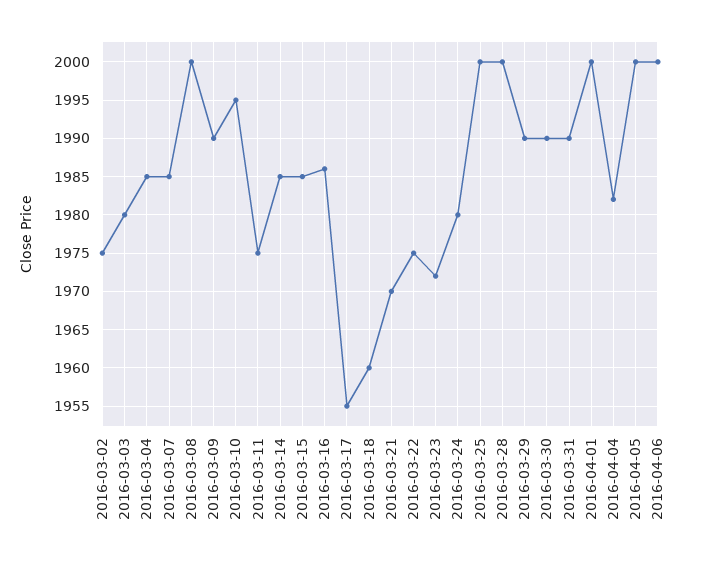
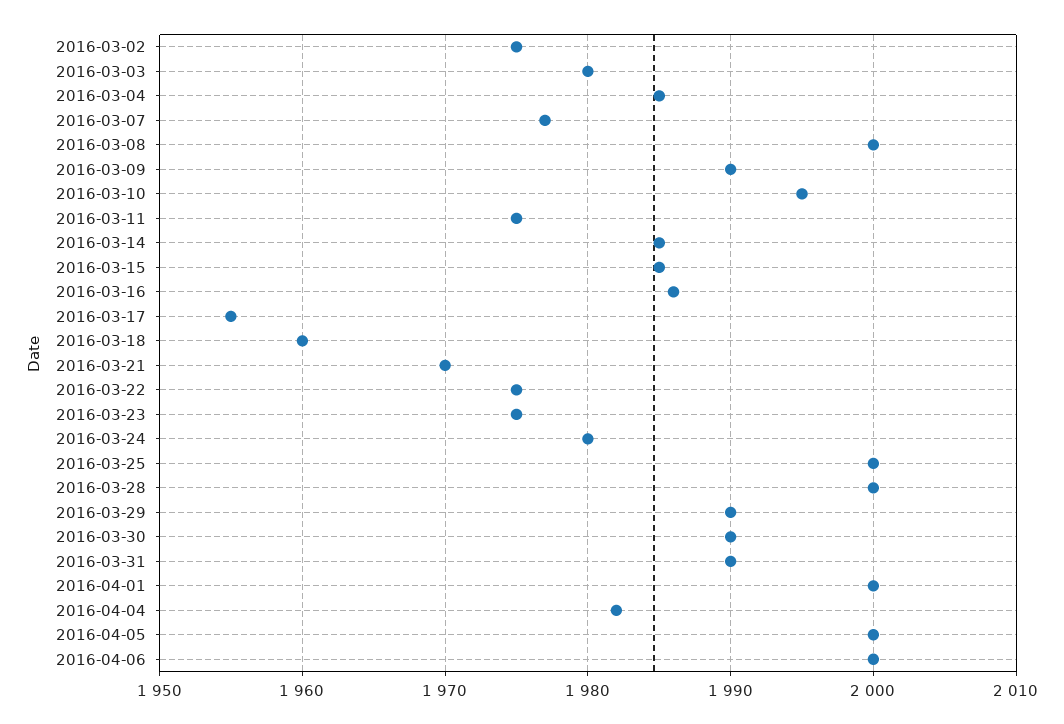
  {
    "2016-03-02": 1975,
    "2016-03-03": 1980,
    "2016-03-04": 1985,
-   "2016-03-07": 1985,
+   "2016-03-07": 1977,
    "2016-03-08": 2000,
    "2016-03-09": 1990,
    "2016-03-10": 1995,
    "2016-03-11": 1975,
    "2016-03-14": 1985,
    "2016-03-15": 1985,
    "2016-03-16": 1986,
    "2016-03-17": 1955,
    "2016-03-18": 1960,
    "2016-03-21": 1970,
    "2016-03-22": 1975,
-   "2016-03-23": 1972,
+   "2016-03-23": 1975,
    "2016-03-24": 1980,
    "2016-03-25": 2000,
    "2016-03-28": 2000,
    "2016-03-29": 1990,
    "2016-03-30": 1990,
    "2016-03-31": 1990,
    "2016-04-01": 2000,
    "2016-04-04": 1982,
    "2016-04-05": 2000,
    "2016-04-06": 2000
  }

